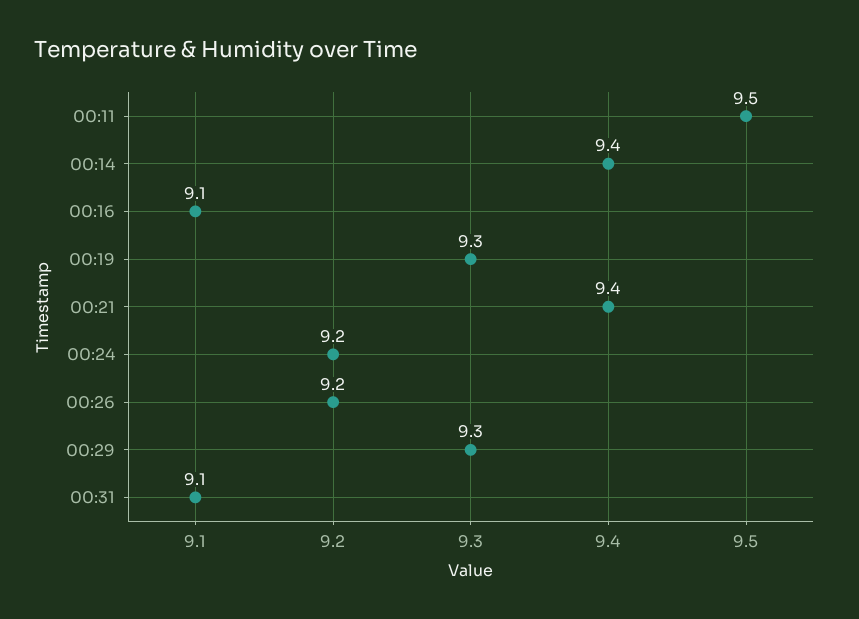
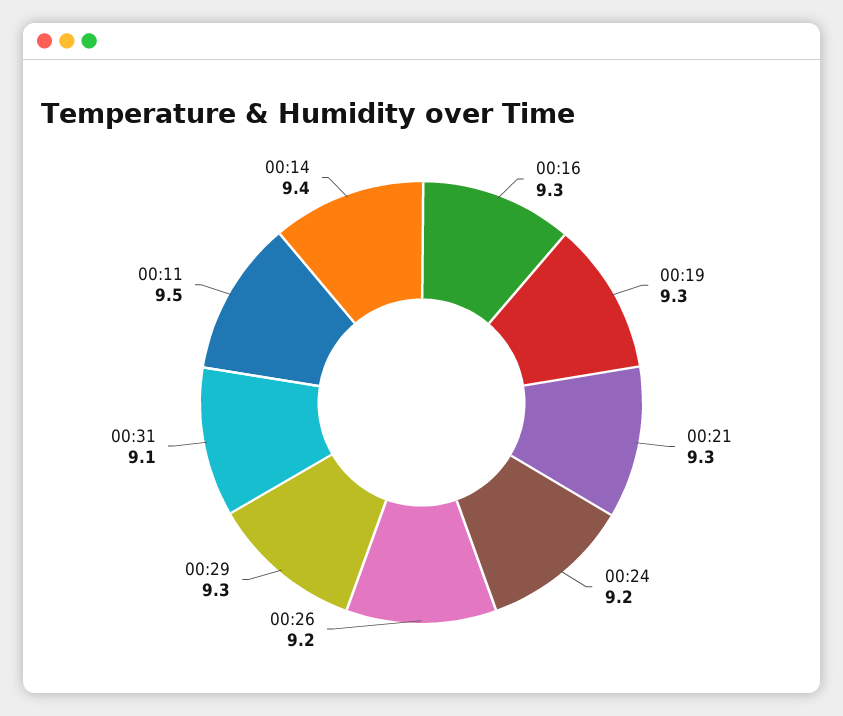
  {
    "00:11": 9.5,
    "00:14": 9.4,
-   "00:16": 9.1,
+   "00:16": 9.3,
    "00:19": 9.3,
-   "00:21": 9.4,
+   "00:21": 9.3,
    "00:24": 9.2,
    "00:26": 9.2,
    "00:29": 9.3,
    "00:31": 9.1
  }

